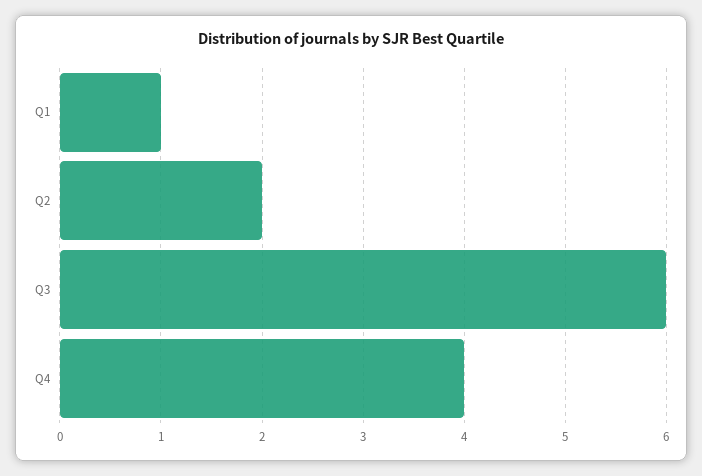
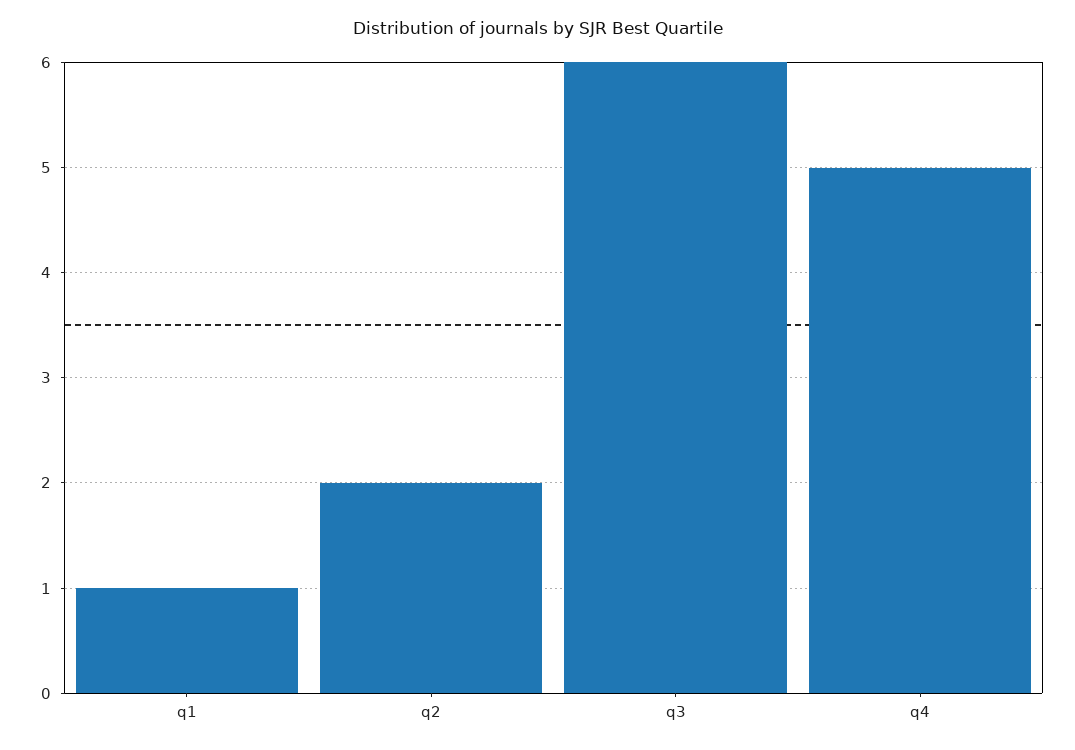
  {
    "Q1": 1,
    "Q2": 2,
    "Q3": 6,
-   "Q4": 4
+   "Q4": 5
  }

